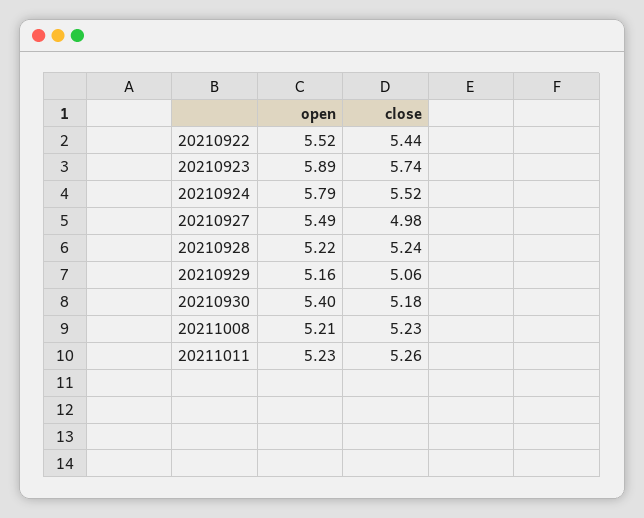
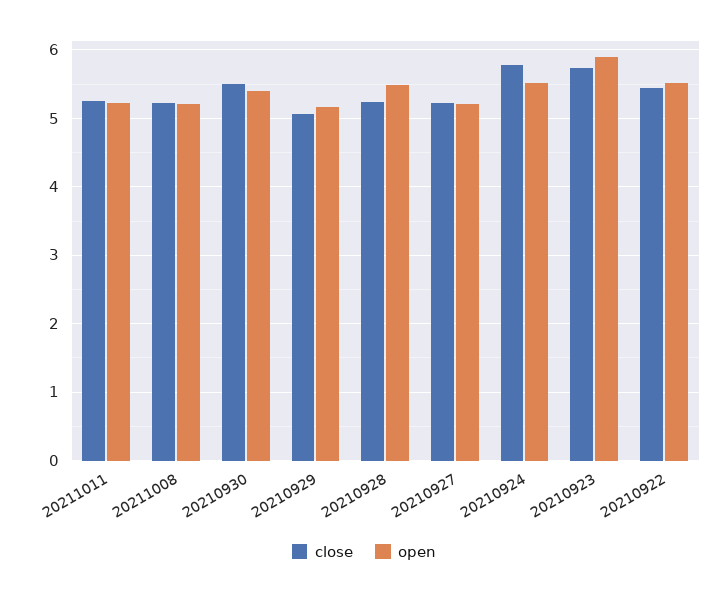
  {
    "open": {
      "20210922": 5.52,
      "20210923": 5.89,
-     "20210924": 5.79,
+     "20210924": 5.5,
-     "20210927": 5.49,
+     "20210927": 5.2,
-     "20210928": 5.22,
+     "20210928": 5.5,
      "20210929": 5.16,
      "20210930": 5.4,
      "20211008": 5.21,
      "20211011": 5.23
    },
    "close": {
      "20210922": 5.44,
      "20210923": 5.74,
-     "20210924": 5.52,
+     "20210924": 5.8,
-     "20210927": 4.98,
+     "20210927": 5.2,
      "20210928": 5.24,
      "20210929": 5.06,
-     "20210930": 5.18,
+     "20210930": 5.5,
      "20211008": 5.23,
      "20211011": 5.26
    }
  }

